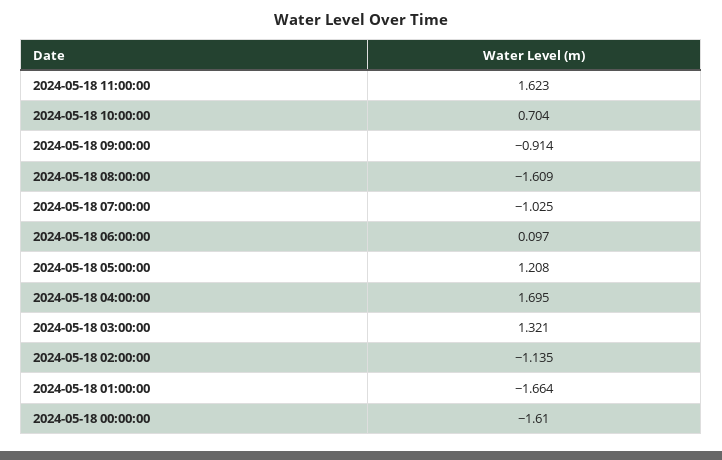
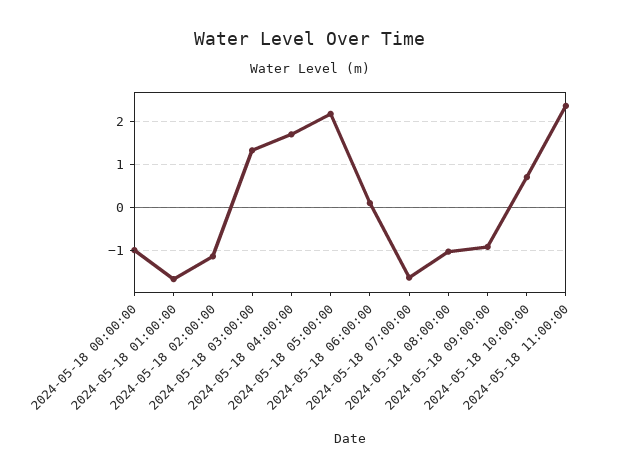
  {
-   "2024-05-18 11:00:00": 1.623,
+   "2024-05-18 11:00:00": 2.4,
    "2024-05-18 10:00:00": 0.704,
    "2024-05-18 09:00:00": -0.914,
-   "2024-05-18 08:00:00": -1.609,
+   "2024-05-18 08:00:00": -1,
-   "2024-05-18 07:00:00": -1.025,
+   "2024-05-18 07:00:00": -1.6,
    "2024-05-18 06:00:00": 0.097,
-   "2024-05-18 05:00:00": 1.208,
+   "2024-05-18 05:00:00": 2.2,
    "2024-05-18 04:00:00": 1.695,
    "2024-05-18 03:00:00": 1.321,
    "2024-05-18 02:00:00": -1.135,
    "2024-05-18 01:00:00": -1.664,
-   "2024-05-18 00:00:00": -1.61
+   "2024-05-18 00:00:00": -1
  }

